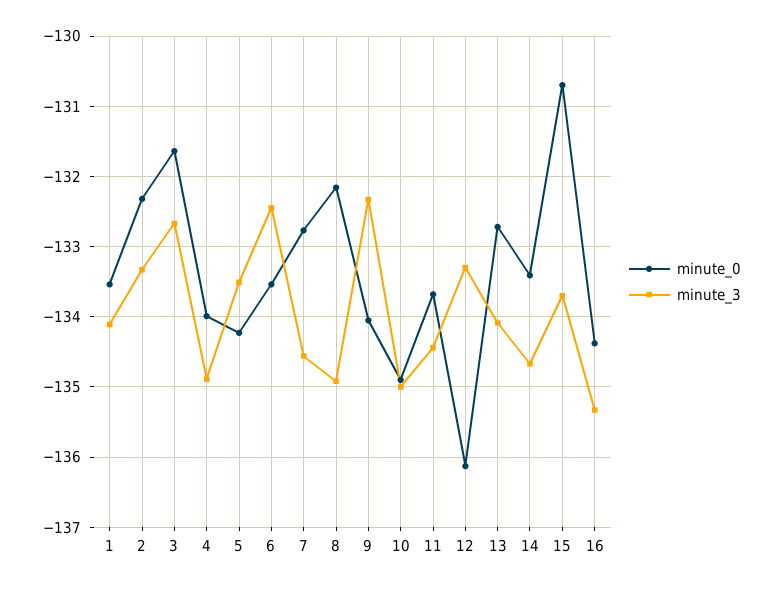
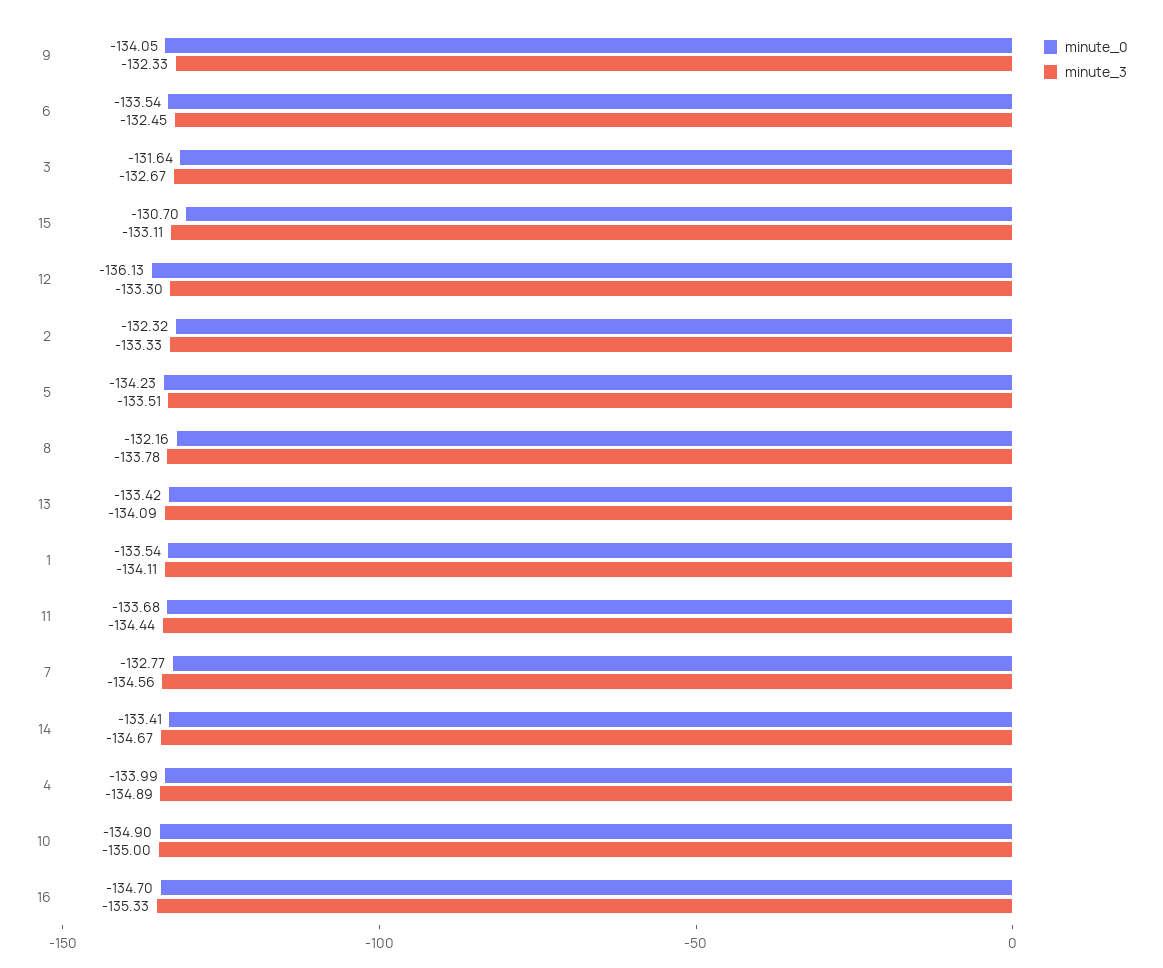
  {
    "minute_0": {
      "1": -133.54,
      "2": -132.32,
      "3": -131.64,
      "4": -133.99,
      "5": -134.23,
      "6": -133.54,
      "7": -132.77,
      "8": -132.16,
      "9": -134.05,
      "10": -134.9,
      "11": -133.68,
      "12": -136.13,
-     "13": -132.7,
+     "13": -133.42,
      "14": -133.41,
      "15": -130.7,
-     "16": -134.4
+     "16": -134.7
    },
    "minute_3": {
      "1": -134.11,
      "2": -133.33,
      "3": -132.67,
      "4": -134.89,
      "5": -133.51,
      "6": -132.45,
      "7": -134.56,
-     "8": -134.9,
+     "8": -133.78,
      "9": -132.33,
      "10": -135,
      "11": -134.44,
      "12": -133.3,
      "13": -134.09,
      "14": -134.67,
-     "15": -133.7,
+     "15": -133.11,
      "16": -135.33
    }
  }

